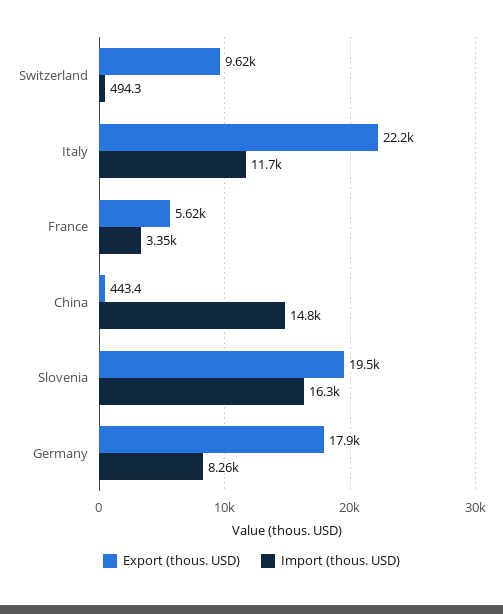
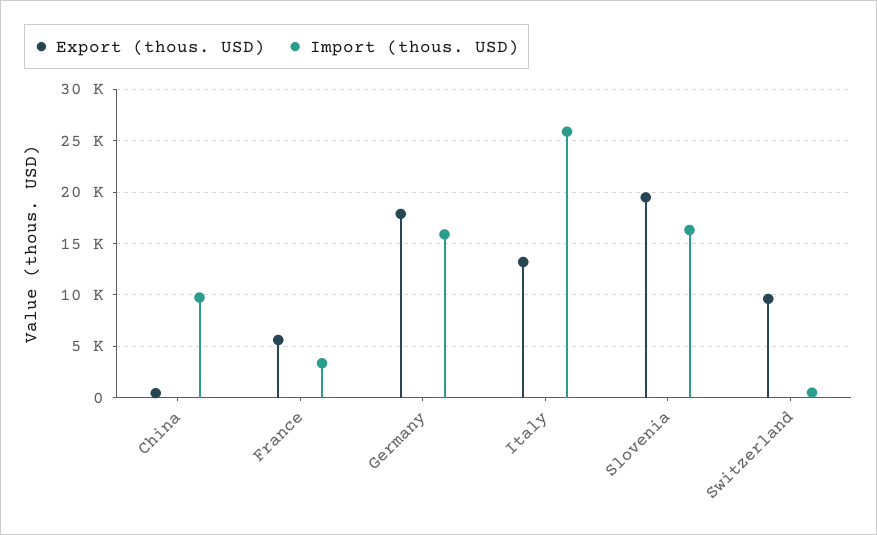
  {
    "Export (thous. USD)": {
      "Switzerland": 9620,
-     "Italy": 22200,
+     "Italy": 13000,
      "France": 5620,
      "China": 443.4,
      "Slovenia": 19500,
      "Germany": 17900
    },
    "Import (thous. USD)": {
      "Switzerland": 494.3,
-     "Italy": 11700,
+     "Italy": 26000,
      "France": 3350,
-     "China": 14800,
+     "China": 10000,
      "Slovenia": 16300,
-     "Germany": 8260
+     "Germany": 16000
    }
  }

